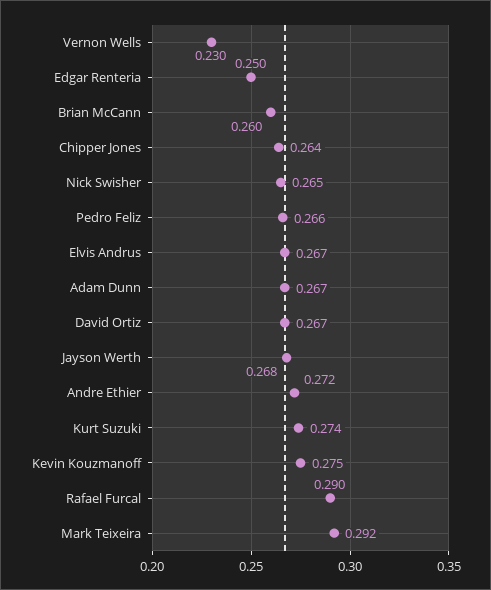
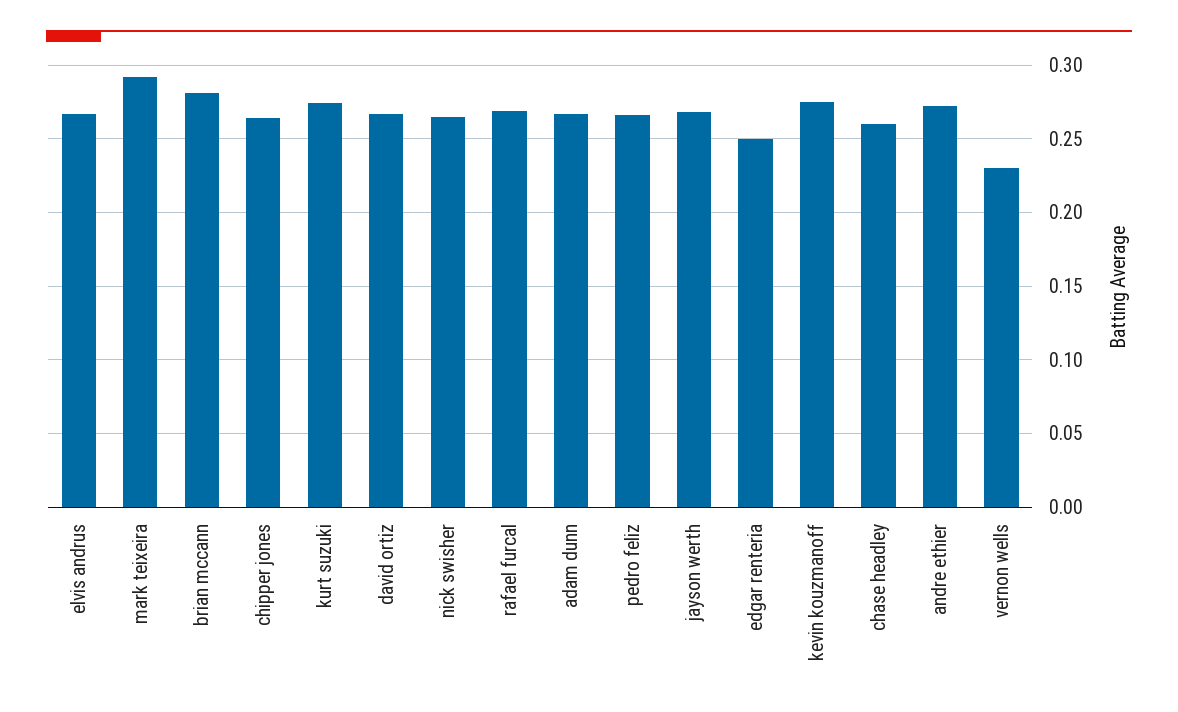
  {
    "Vernon Wells": 0.23,
    "Edgar Renteria": 0.25,
-   "Brian McCann": 0.26,
+   "Brian McCann": 0.28,
    "Chipper Jones": 0.264,
    "Nick Swisher": 0.265,
    "Pedro Feliz": 0.266,
    "Elvis Andrus": 0.267,
    "Adam Dunn": 0.267,
    "David Ortiz": 0.267,
    "Jayson Werth": 0.268,
    "Andre Ethier": 0.272,
    "Kurt Suzuki": 0.274,
    "Kevin Kouzmanoff": 0.275,
-   "Rafael Furcal": 0.29,
+   "Rafael Furcal": 0.27,
-   "Mark Teixeira": 0.292
+   "Mark Teixeira": 0.292,
+   "chase headley": 0.26
  }

